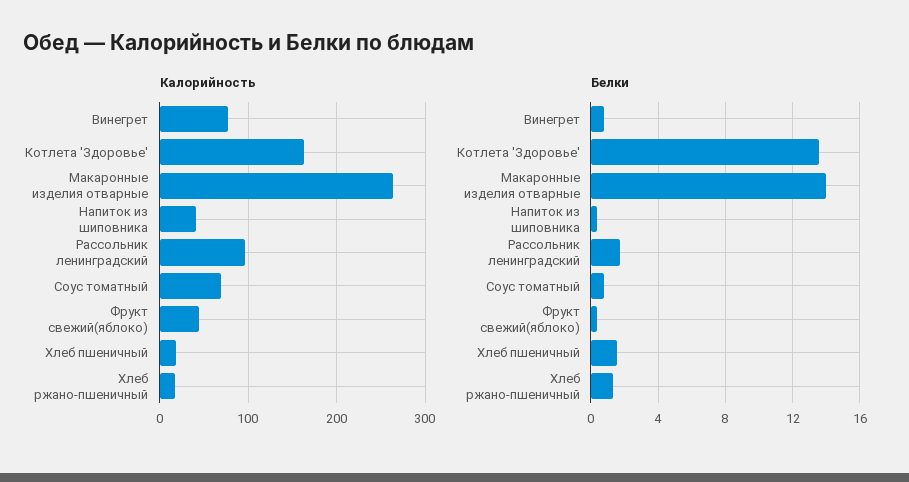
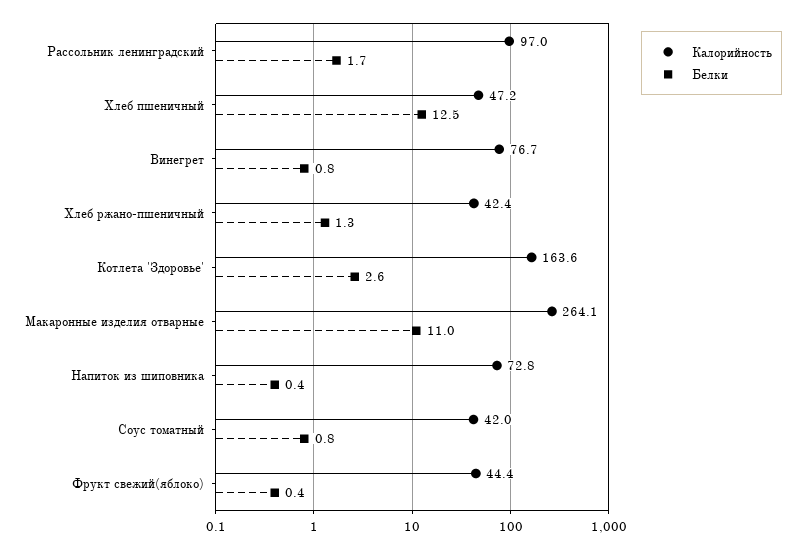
  {
    "Калорийность": {
      "Винегрет": 76.7,
      "Котлета 'Здоровье'": 163.6,
      "Макаронные изделия отварные": 264.1,
-     "Напиток из шиповника": 40,
+     "Напиток из шиповника": 72.8,
      "Рассольник ленинградский": 97,
-     "Соус томатный": 70,
+     "Соус томатный": 42,
      "Фрукт свежий(яблоко)": 44.4,
-     "Хлеб пшеничный": 20,
+     "Хлеб пшеничный": 47.2,
-     "Хлеб ржано-пшеничный": 20
+     "Хлеб ржано-пшеничный": 42.4
    },
    "Белки": {
      "Винегрет": 0.8,
-     "Котлета 'Здоровье'": 13.5,
+     "Котлета 'Здоровье'": 2.6,
-     "Макаронные изделия отварные": 14,
+     "Макаронные изделия отварные": 11,
      "Напиток из шиповника": 0.4,
      "Рассольник ленинградский": 1.7,
      "Соус томатный": 0.8,
      "Фрукт свежий(яблоко)": 0.4,
-     "Хлеб пшеничный": 1.5,
+     "Хлеб пшеничный": 12.5,
      "Хлеб ржано-пшеничный": 1.3
    }
  }

